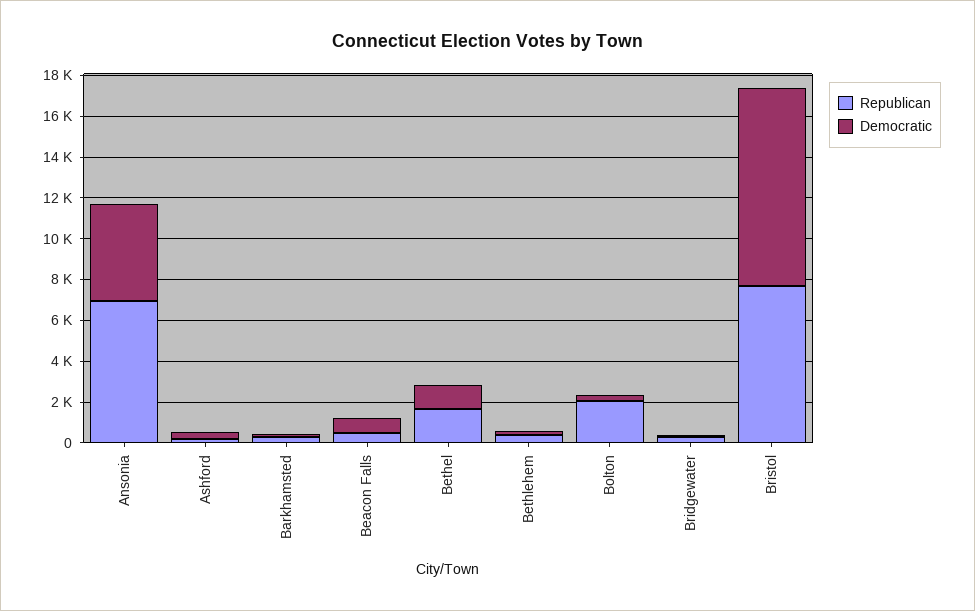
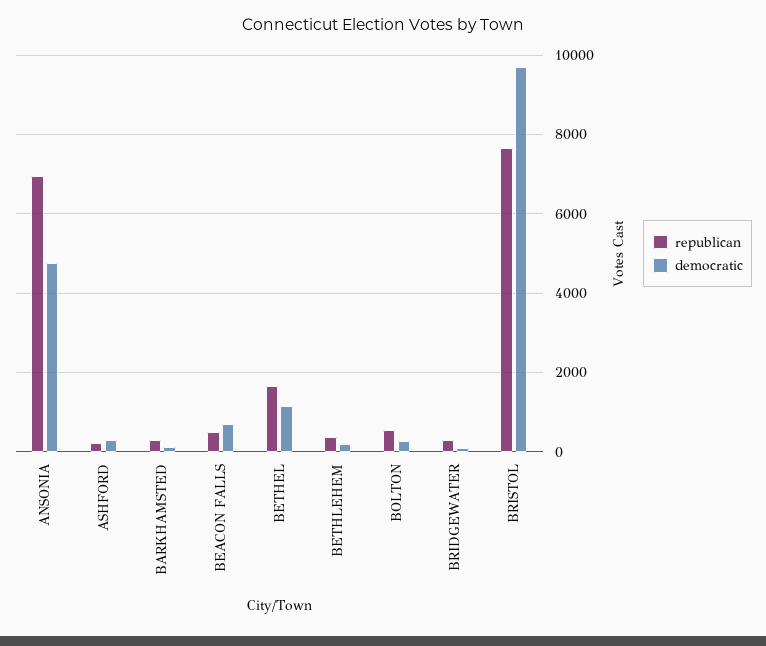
  {
    "Republican": {
      "Ansonia": 7000,
      "Ashford": 200,
      "Barkhamsted": 400,
      "Beacon Falls": 600,
      "Bethel": 1600,
      "Bethlehem": 400,
-     "Bolton": 2000,
+     "Bolton": 600,
      "Bridgewater": 400,
      "Bristol": 7600
    },
    "Democratic": {
      "Ansonia": 4800,
      "Ashford": 400,
      "Barkhamsted": 200,
      "Beacon Falls": 600,
      "Bethel": 1200,
      "Bethlehem": 200,
      "Bolton": 200,
      "Bridgewater": 0,
      "Bristol": 9800
    }
  }

